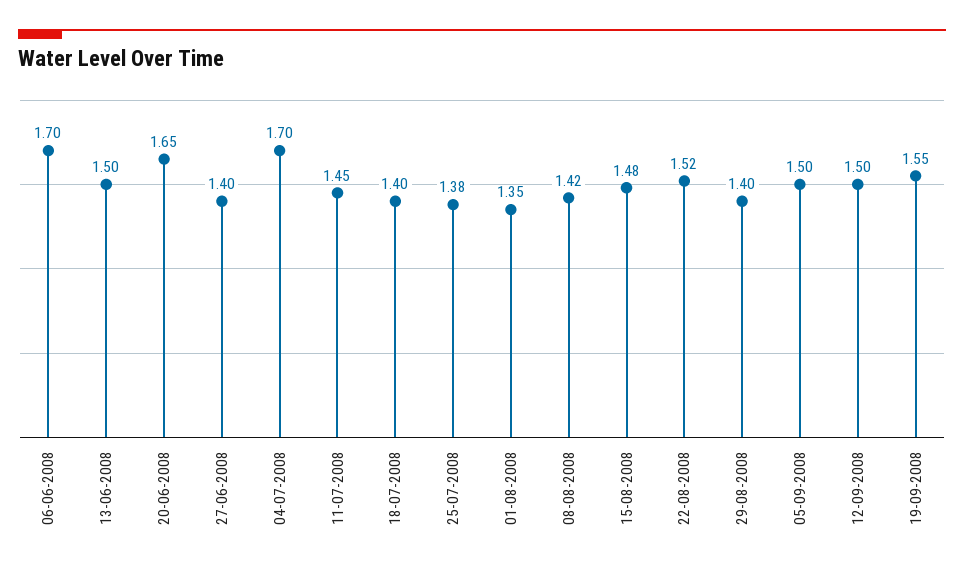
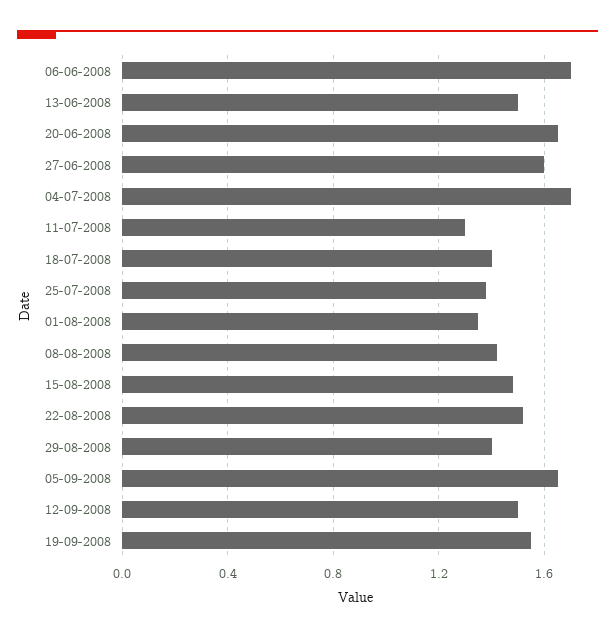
  {
    "06-06-2008": 1.7,
    "13-06-2008": 1.5,
    "20-06-2008": 1.65,
-   "27-06-2008": 1.4,
+   "27-06-2008": 1.6,
    "04-07-2008": 1.7,
-   "11-07-2008": 1.45,
+   "11-07-2008": 1.3,
    "18-07-2008": 1.4,
    "25-07-2008": 1.38,
    "01-08-2008": 1.35,
    "08-08-2008": 1.42,
    "15-08-2008": 1.48,
    "22-08-2008": 1.52,
    "29-08-2008": 1.4,
-   "05-09-2008": 1.5,
+   "05-09-2008": 1.65,
    "12-09-2008": 1.5,
    "19-09-2008": 1.55
  }

